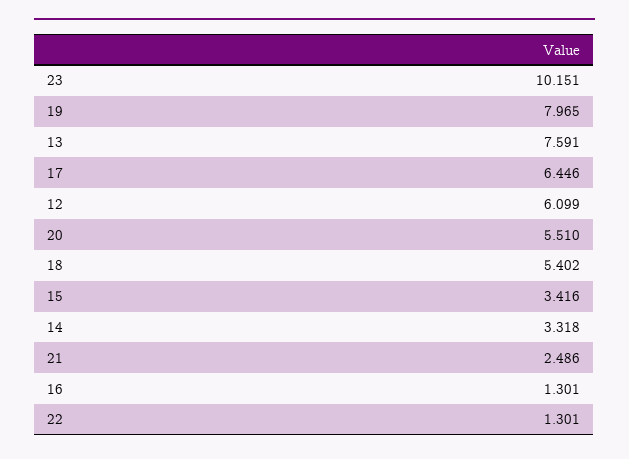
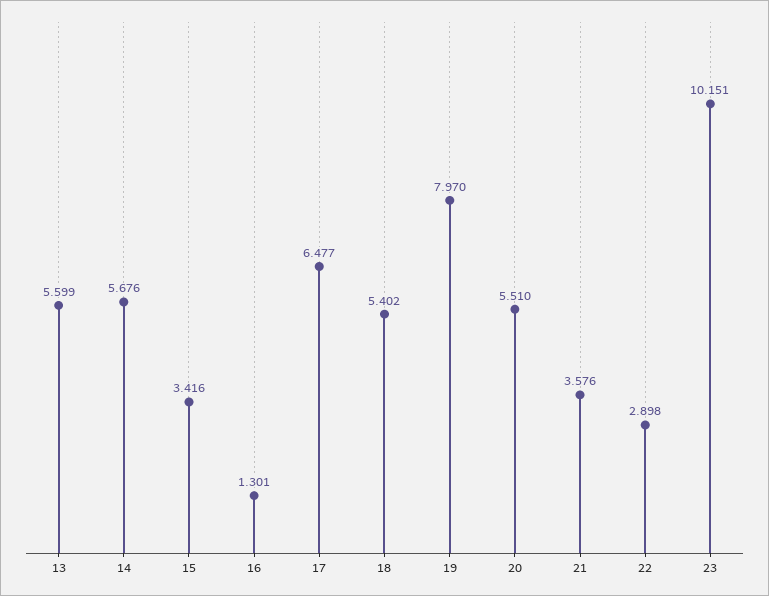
  {
    "23": 10.151,
-   "19": 7.965,
+   "19": 7.97,
-   "13": 7.591,
+   "13": 5.599,
-   "17": 6.446,
+   "17": 6.477,
-   "12": 6.099,
    "20": 5.51,
    "18": 5.402,
    "15": 3.416,
-   "14": 3.318,
+   "14": 5.676,
-   "21": 2.486,
+   "21": 3.576,
    "16": 1.301,
-   "22": 1.301
+   "22": 2.898
  }

